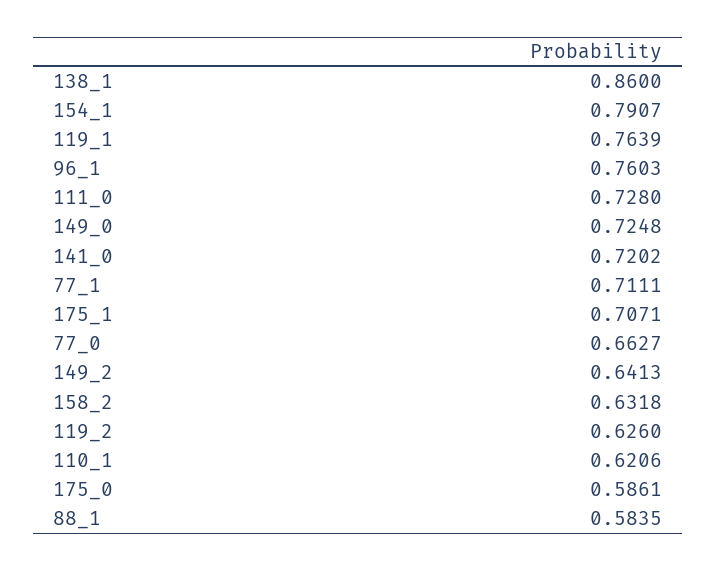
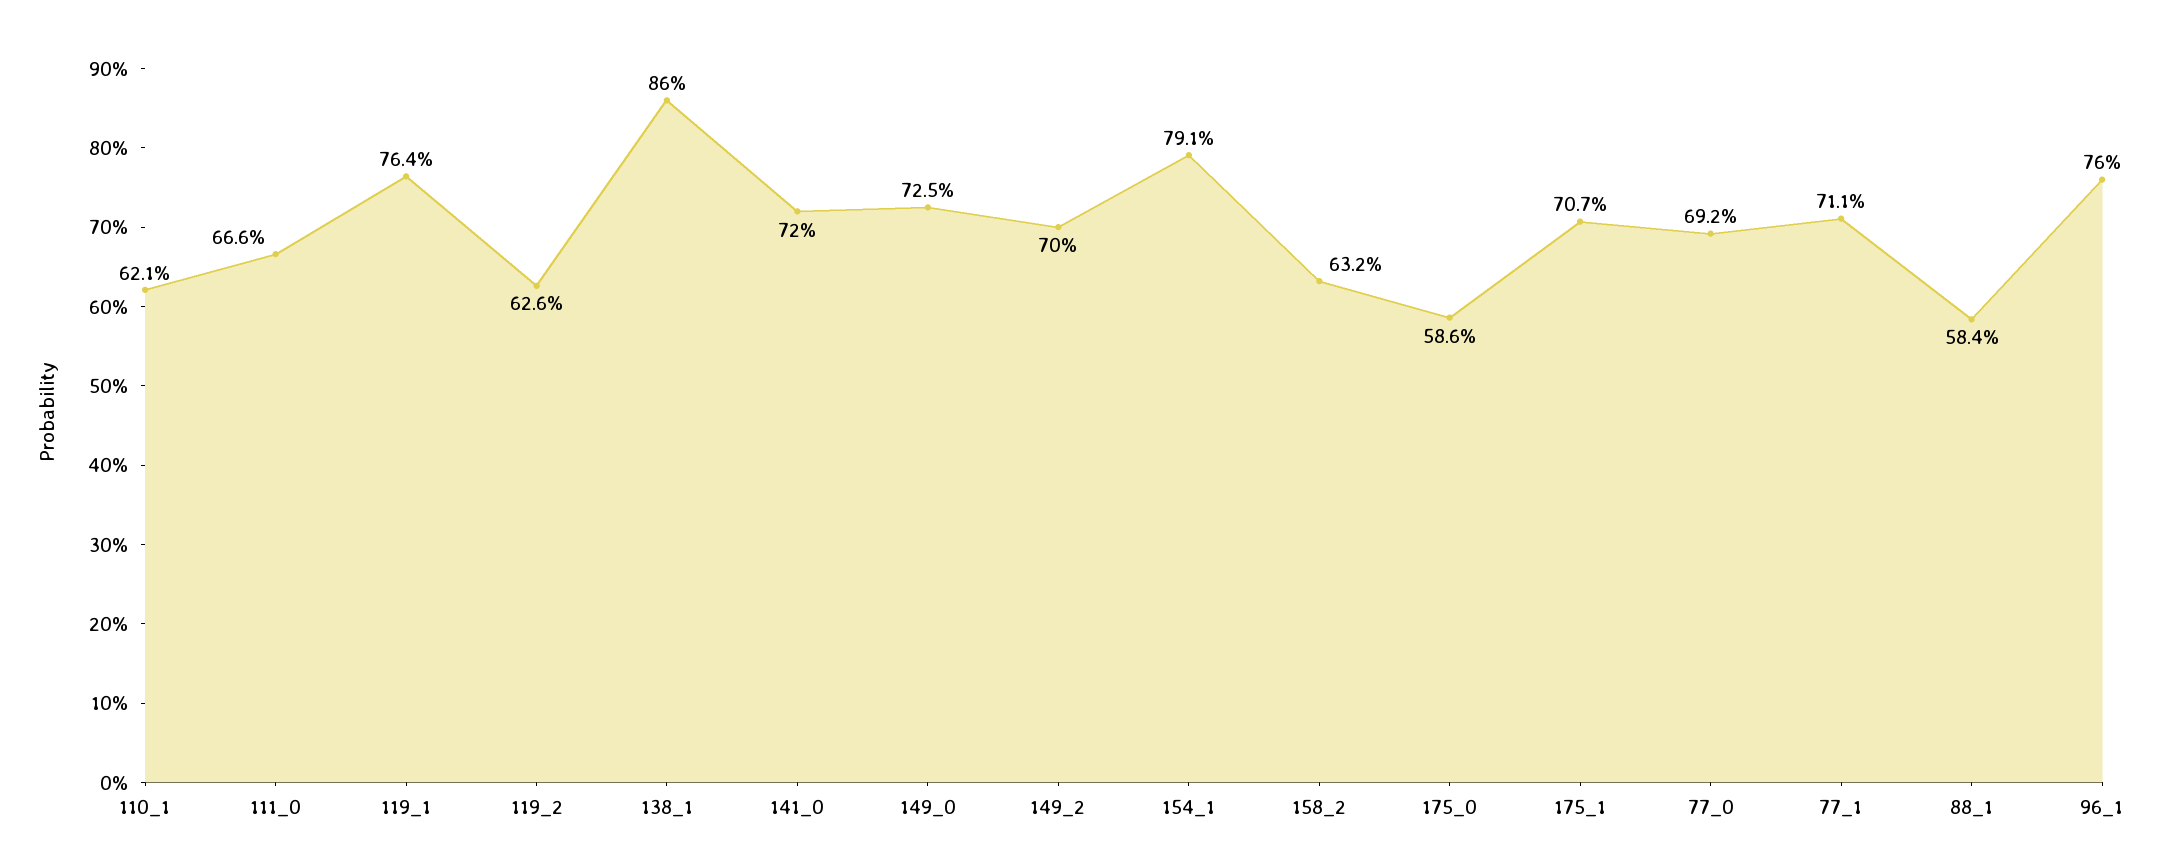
  {
    "138_1": 0.86,
    "154_1": 0.7907,
    "119_1": 0.7639,
    "96_1": 0.7603,
-   "111_0": 0.728,
+   "111_0": 0.666,
    "149_0": 0.7248,
    "141_0": 0.7202,
    "77_1": 0.7111,
    "175_1": 0.7071,
-   "77_0": 0.6627,
+   "77_0": 0.692,
-   "149_2": 0.6413,
+   "149_2": 0.7,
    "158_2": 0.6318,
    "119_2": 0.626,
    "110_1": 0.6206,
    "175_0": 0.5861,
    "88_1": 0.5835
  }

